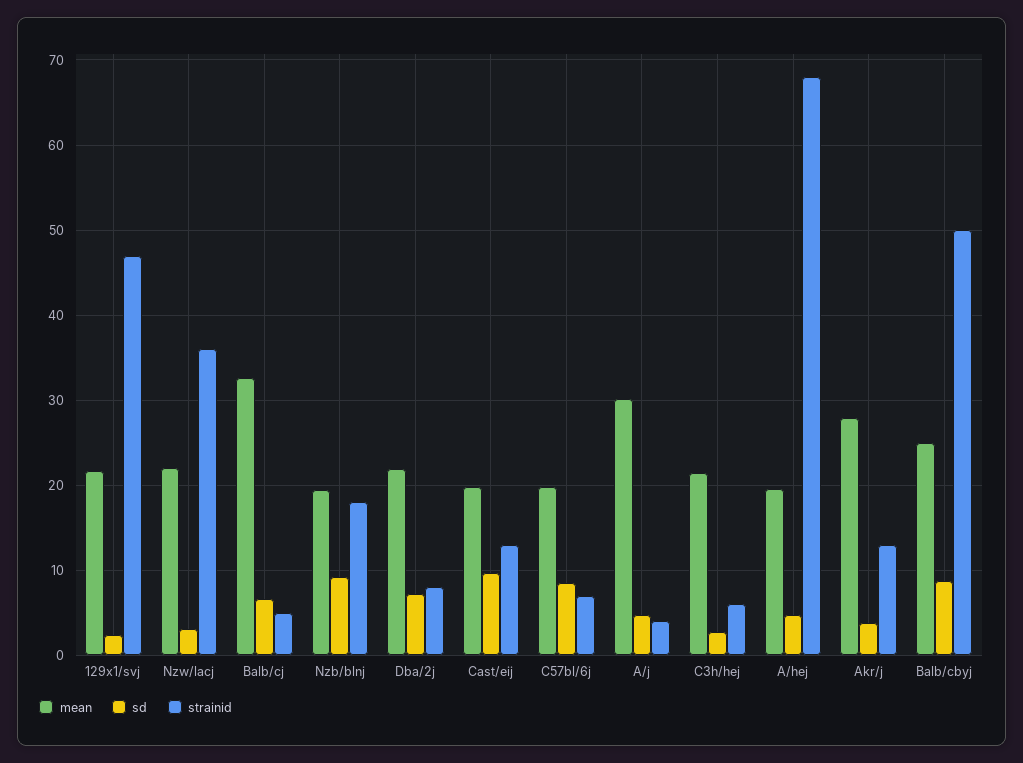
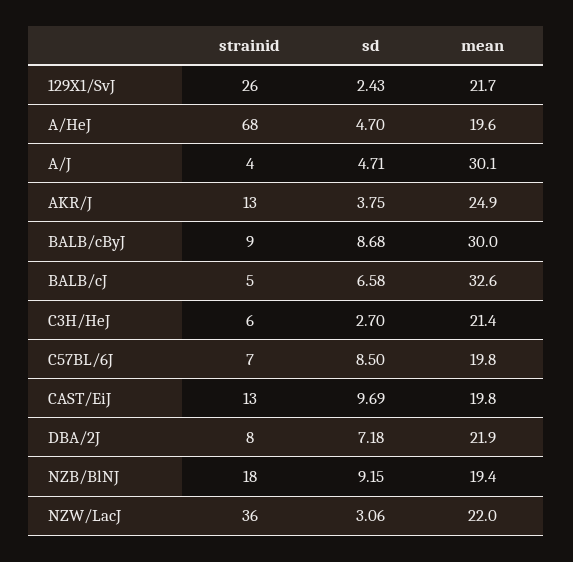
  {
    "mean": {
      "129x1/svj": 21.7,
      "Nzw/lacj": 22,
      "Balb/cj": 32.6,
      "Nzb/blnj": 19.4,
      "Dba/2j": 21.9,
      "Cast/eij": 19.8,
      "C57bl/6j": 19.8,
      "A/j": 30.1,
      "C3h/hej": 21.4,
      "A/hej": 19.6,
-     "Akr/j": 28,
+     "Akr/j": 24.9,
-     "Balb/cbyj": 25
+     "Balb/cbyj": 30
    },
    "sd": {
      "129x1/svj": 2.43,
      "Nzw/lacj": 3.06,
      "Balb/cj": 6.58,
      "Nzb/blnj": 9.15,
      "Dba/2j": 7.18,
      "Cast/eij": 9.69,
      "C57bl/6j": 8.5,
      "A/j": 4.71,
      "C3h/hej": 2.7,
      "A/hej": 4.7,
      "Akr/j": 3.75,
      "Balb/cbyj": 8.68
    },
    "strainid": {
-     "129x1/svj": 47,
+     "129x1/svj": 26,
      "Nzw/lacj": 36,
      "Balb/cj": 5,
      "Nzb/blnj": 18,
      "Dba/2j": 8,
      "Cast/eij": 13,
      "C57bl/6j": 7,
      "A/j": 4,
      "C3h/hej": 6,
      "A/hej": 68,
      "Akr/j": 13,
-     "Balb/cbyj": 50
+     "Balb/cbyj": 9
    }
  }

